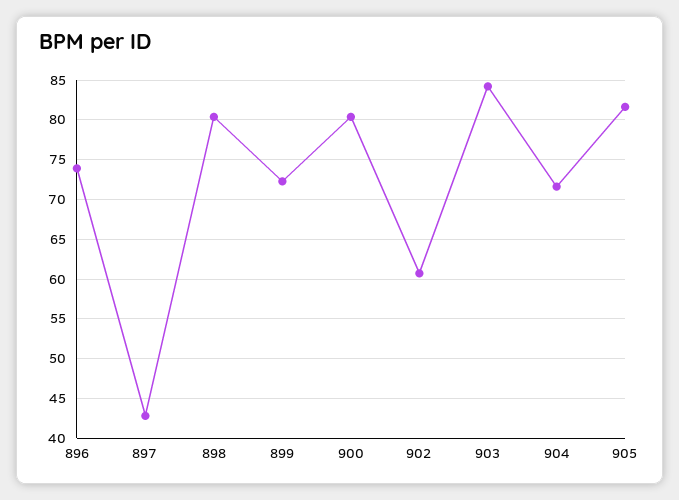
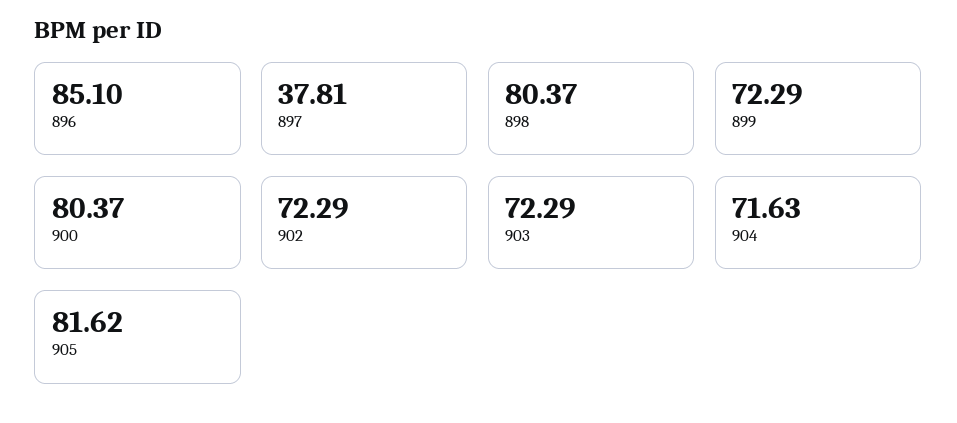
  {
-   "896": 74,
+   "896": 85.1,
-   "897": 43,
+   "897": 37.81,
    "898": 80.37,
    "899": 72.29,
    "900": 80.37,
-   "902": 61,
+   "902": 72.29,
-   "903": 84,
+   "903": 72.29,
    "904": 71.63,
    "905": 81.62
  }

